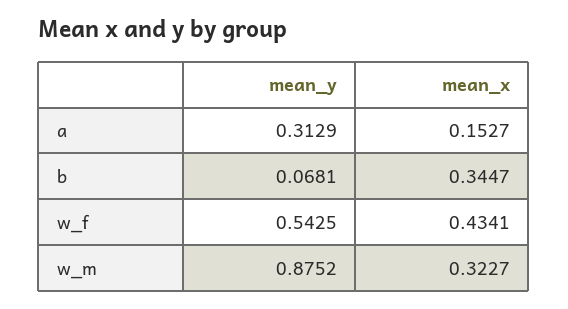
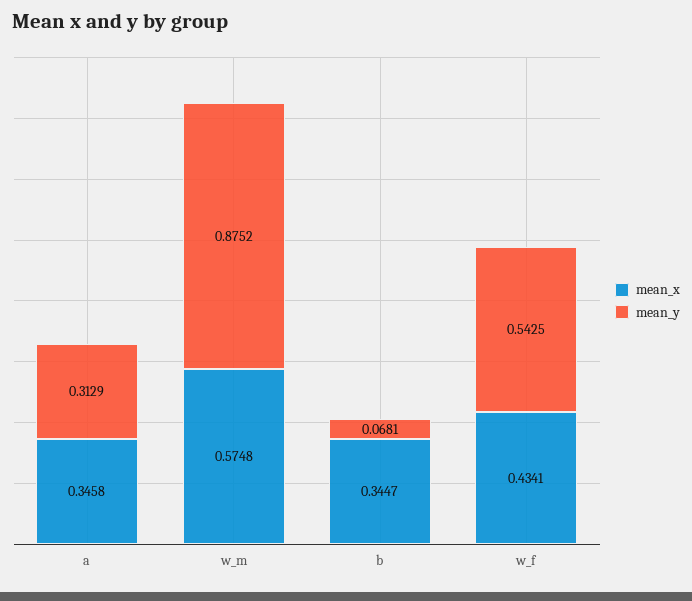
  {
    "mean_y": {
      "a": 0.3129,
      "b": 0.0681,
      "w_f": 0.5425,
      "w_m": 0.8752
    },
    "mean_x": {
-     "a": 0.1527,
+     "a": 0.3458,
      "b": 0.3447,
      "w_f": 0.4341,
-     "w_m": 0.3227
+     "w_m": 0.5748
    }
  }

